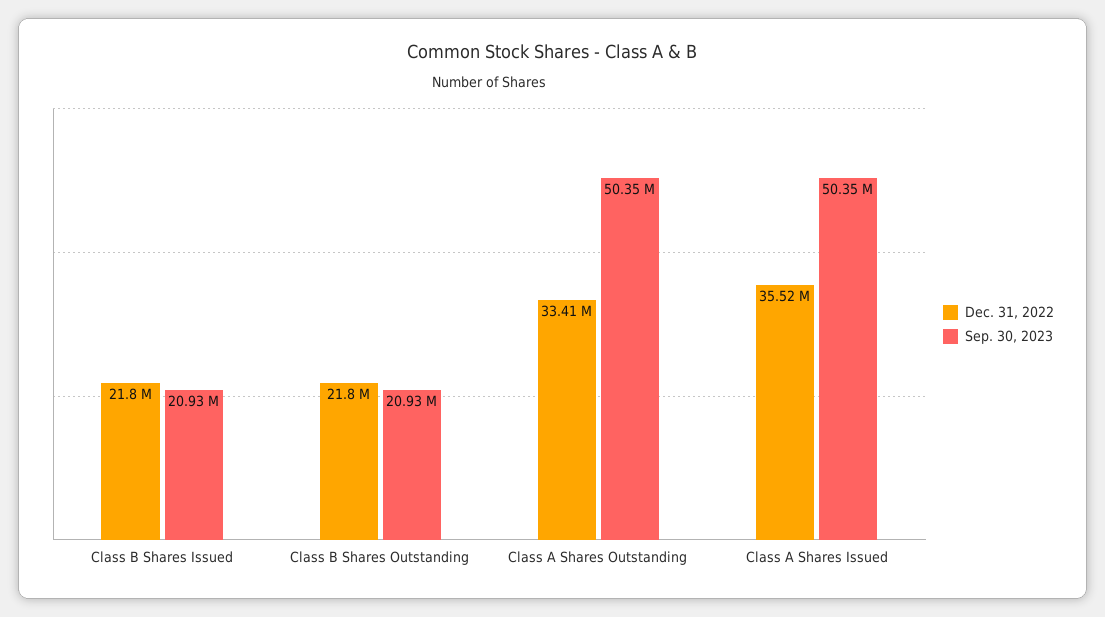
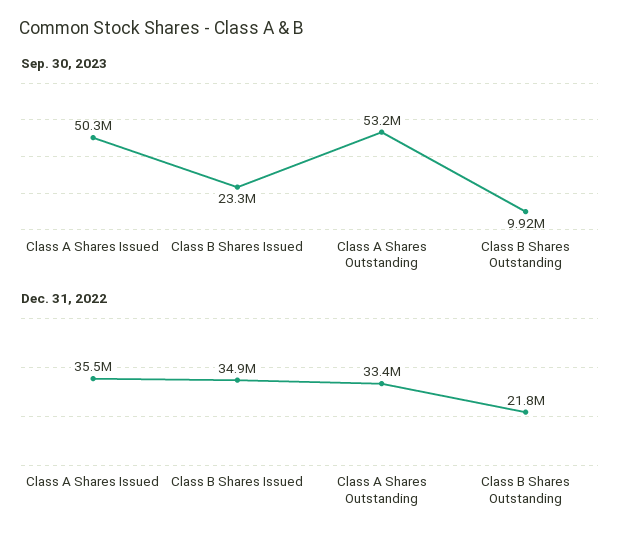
  {
    "Dec. 31, 2022": {
-     "Class B Shares Issued": 21800000,
+     "Class B Shares Issued": 34900000,
      "Class B Shares Outstanding": 21800000,
      "Class A Shares Outstanding": 33410000,
      "Class A Shares Issued": 35520000
    },
    "Sep. 30, 2023": {
-     "Class B Shares Issued": 20930000,
+     "Class B Shares Issued": 23300000,
-     "Class B Shares Outstanding": 20930000,
+     "Class B Shares Outstanding": 9920000,
-     "Class A Shares Outstanding": 50350000,
+     "Class A Shares Outstanding": 53200000,
      "Class A Shares Issued": 50350000
    }
  }

